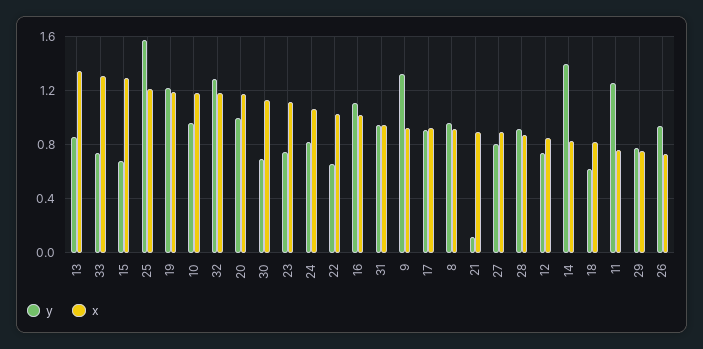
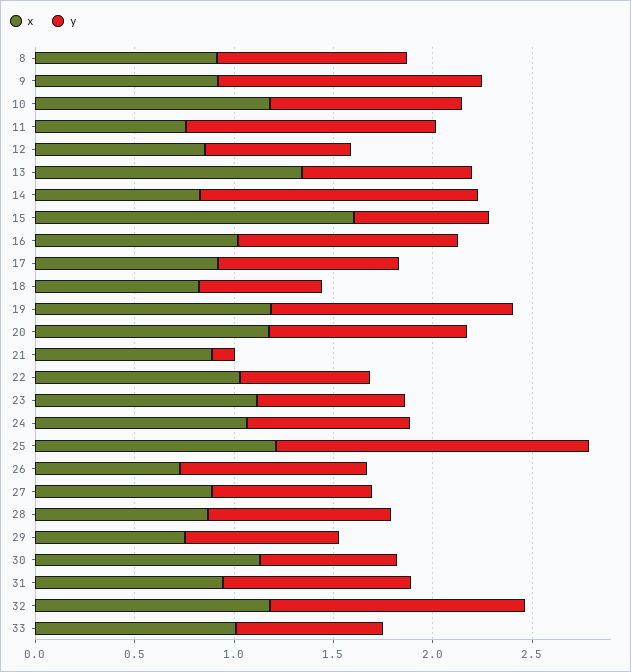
  {
    "y": {
      "13": 0.85,
      "33": 0.75,
      "15": 0.7,
      "25": 1.55,
      "19": 1.2,
      "10": 0.95,
      "32": 1.3,
      "20": 1,
      "30": 0.7,
      "23": 0.75,
      "24": 0.8,
      "22": 0.65,
      "16": 1.1,
      "31": 0.95,
      "9": 1.3,
      "17": 0.9,
      "8": 0.95,
      "21": 0.1,
      "27": 0.8,
      "28": 0.9,
      "12": 0.75,
      "14": 1.4,
      "18": 0.6,
      "11": 1.25,
      "29": 0.8,
      "26": 0.95
    },
    "x": {
      "13": 1.35,
-     "33": 1.3,
+     "33": 1,
-     "15": 1.3,
+     "15": 1.6,
      "25": 1.2,
      "19": 1.2,
      "10": 1.2,
      "32": 1.2,
      "20": 1.15,
      "30": 1.15,
      "23": 1.1,
      "24": 1.05,
      "22": 1.05,
      "16": 1,
      "31": 0.95,
      "9": 0.9,
      "17": 0.9,
      "8": 0.9,
      "21": 0.9,
      "27": 0.9,
      "28": 0.85,
      "12": 0.85,
      "14": 0.85,
      "18": 0.8,
      "11": 0.75,
      "29": 0.75,
      "26": 0.75
    }
  }

